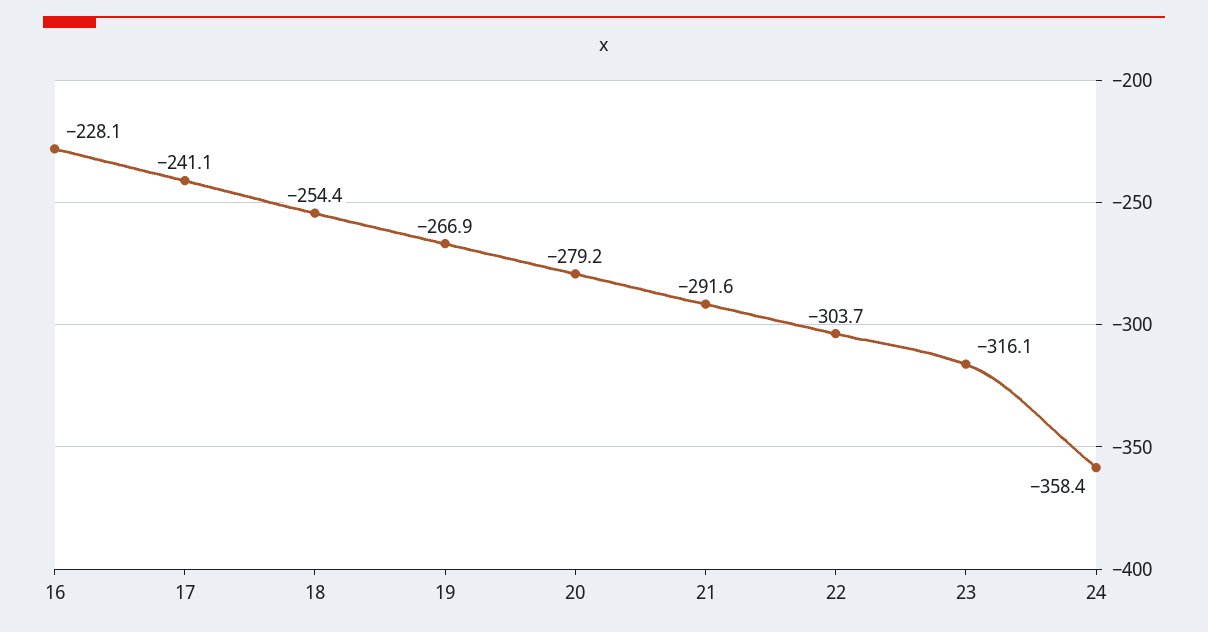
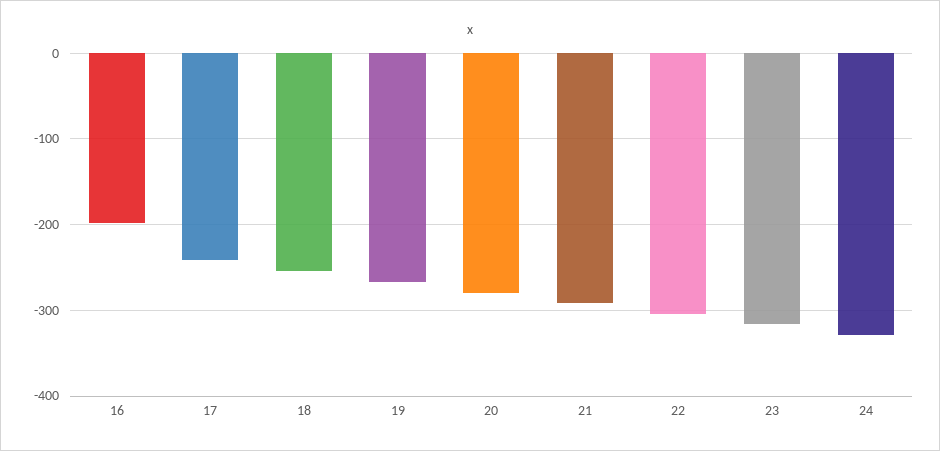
  {
-   "16": -228.1,
+   "16": -200,
    "17": -241.1,
    "18": -254.4,
    "19": -266.9,
    "20": -279.2,
    "21": -291.6,
    "22": -303.7,
    "23": -316.1,
-   "24": -358.4
+   "24": -330
  }

